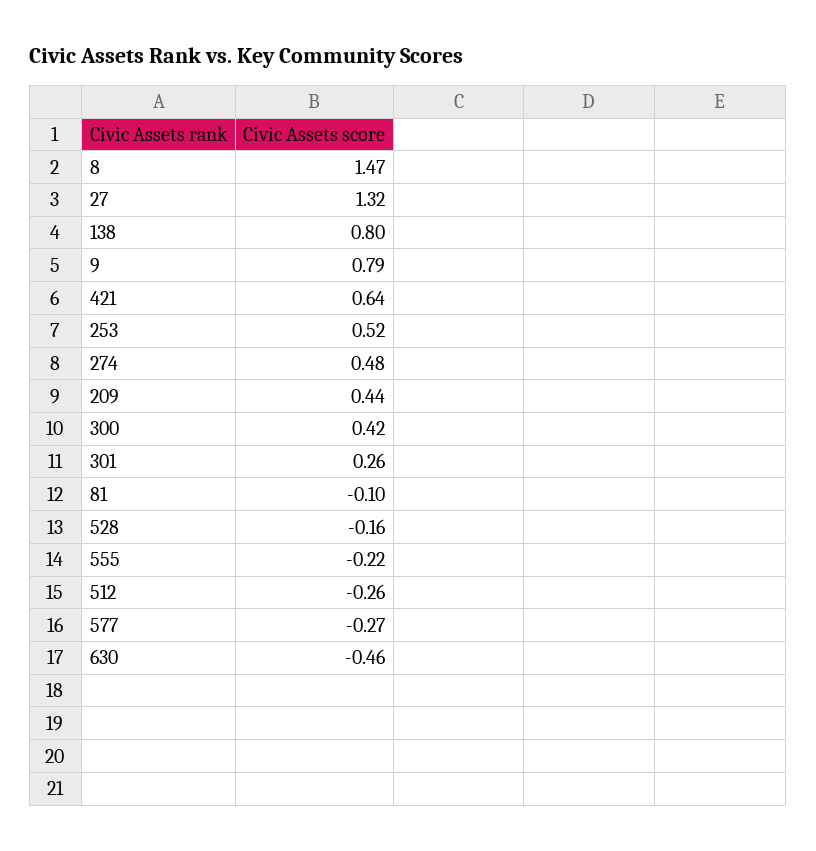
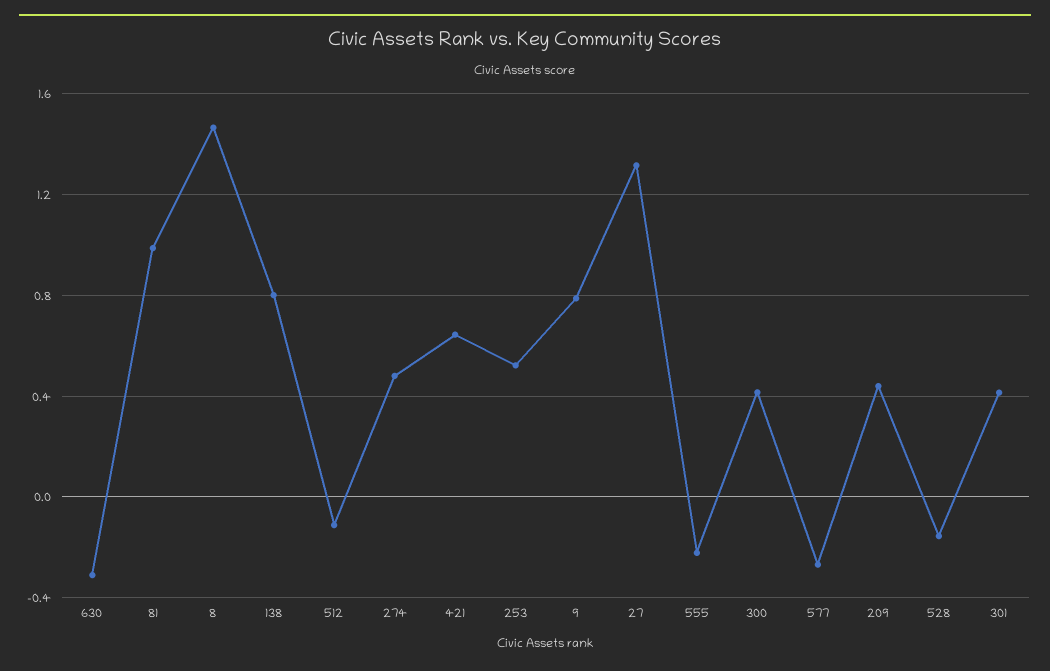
  {
    "8": 1.47,
    "27": 1.32,
    "138": 0.8,
    "9": 0.79,
    "421": 0.64,
    "253": 0.52,
    "274": 0.48,
    "209": 0.44,
    "300": 0.42,
-   "301": 0.26,
+   "301": 0.4,
-   "81": -0.1,
+   "81": 1,
    "528": -0.16,
    "555": -0.22,
-   "512": -0.26,
+   "512": -0.1,
    "577": -0.27,
-   "630": -0.46
+   "630": -0.3
  }

